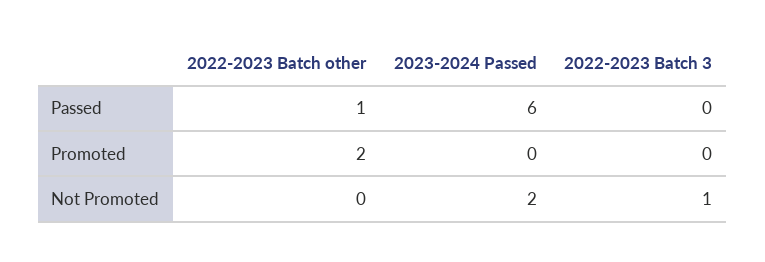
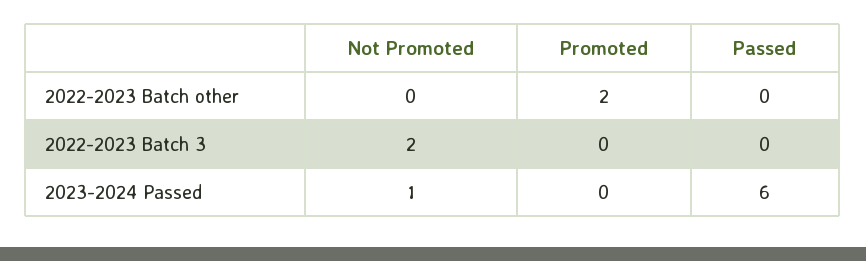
  {
    "2022-2023 Batch other": {
-     "Passed": 1,
+     "Passed": 0,
      "Promoted": 2,
      "Not Promoted": 0
    },
    "2023-2024 Passed": {
      "Passed": 6,
      "Promoted": 0,
-     "Not Promoted": 2
+     "Not Promoted": 1
    },
    "2022-2023 Batch 3": {
      "Passed": 0,
      "Promoted": 0,
-     "Not Promoted": 1
+     "Not Promoted": 2
    }
  }

